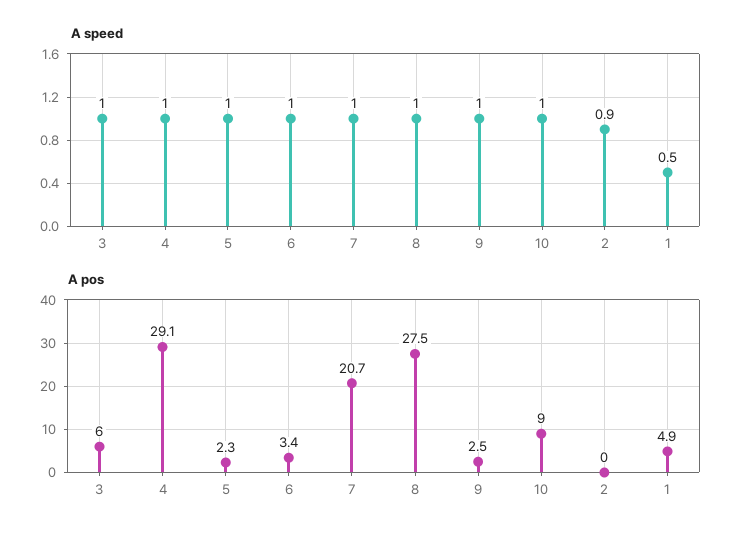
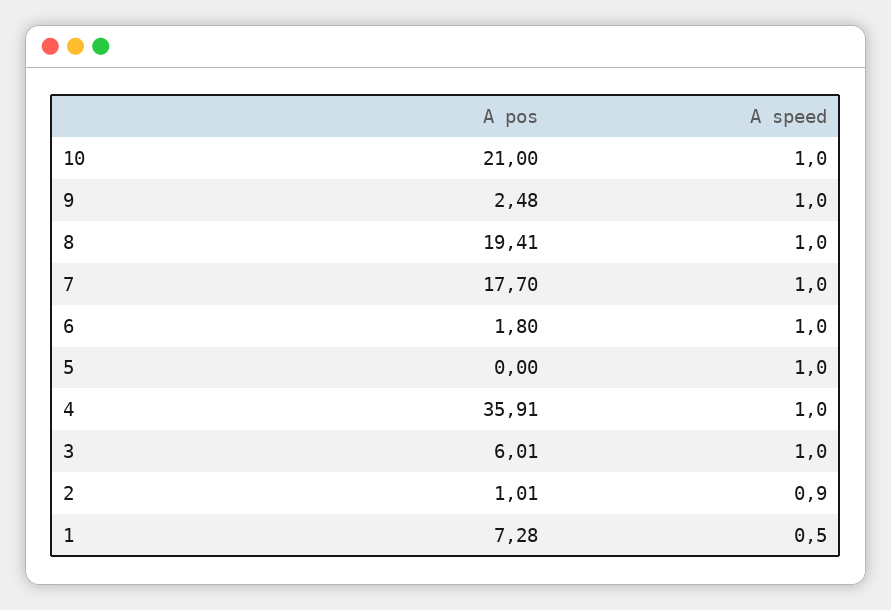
  {
    "A speed": {
      "3": 1,
      "4": 1,
      "5": 1,
      "6": 1,
      "7": 1,
      "8": 1,
      "9": 1,
      "10": 1,
      "2": 0.9,
      "1": 0.5
    },
    "A pos": {
      "3": 6.01,
-     "4": 29.1,
+     "4": 35.91,
-     "5": 2.3,
+     "5": 0,
-     "6": 3.4,
+     "6": 1.8,
-     "7": 20.7,
+     "7": 17.7,
-     "8": 27.5,
+     "8": 19.41,
      "9": 2.48,
-     "10": 9,
+     "10": 21,
-     "2": 0,
+     "2": 1.01,
-     "1": 4.9
+     "1": 7.28
    }
  }

